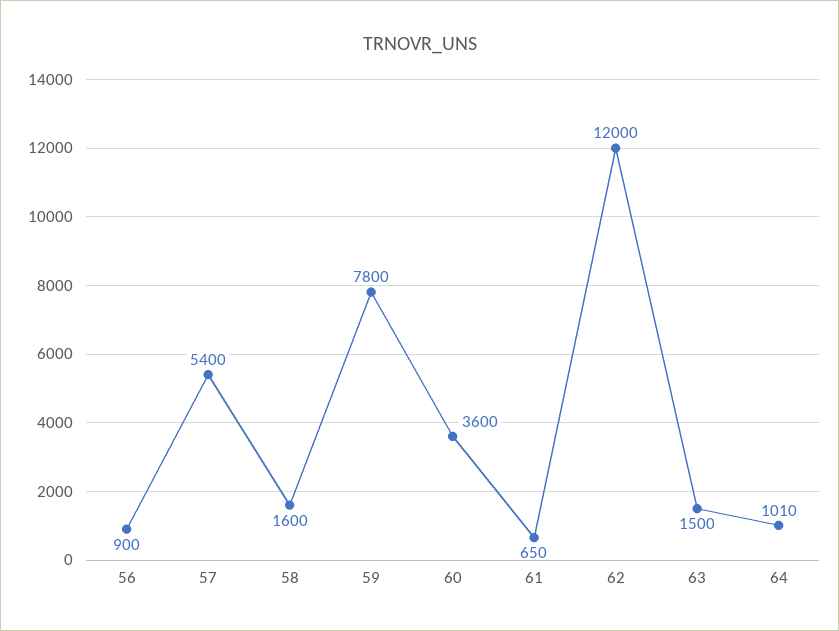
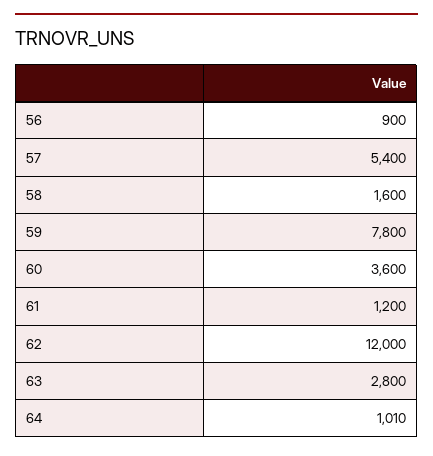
  {
    "56": 900,
    "57": 5400,
    "58": 1600,
    "59": 7800,
    "60": 3600,
-   "61": 650,
+   "61": 1200,
    "62": 12000,
-   "63": 1500,
+   "63": 2800,
    "64": 1010
  }

